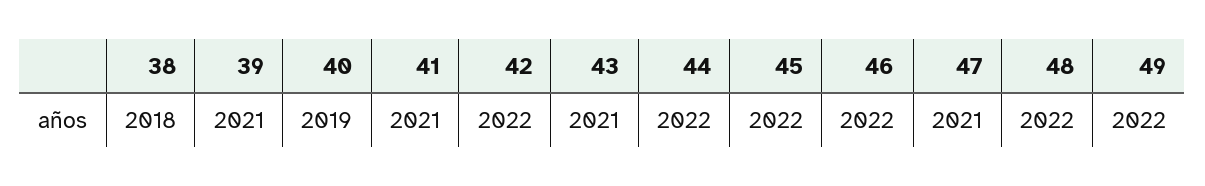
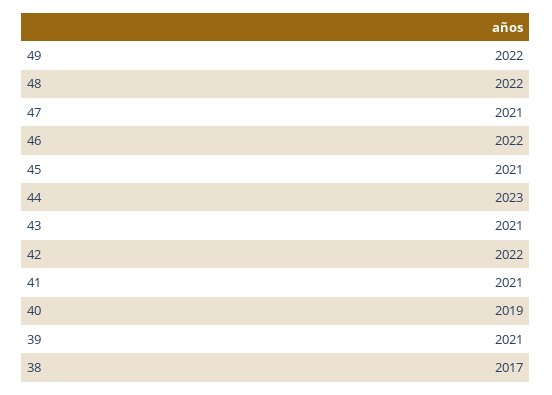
  {
-   "38": 2018,
+   "38": 2017,
    "39": 2021,
    "40": 2019,
    "41": 2021,
    "42": 2022,
    "43": 2021,
-   "44": 2022,
+   "44": 2023,
-   "45": 2022,
+   "45": 2021,
    "46": 2022,
    "47": 2021,
    "48": 2022,
    "49": 2022
  }

